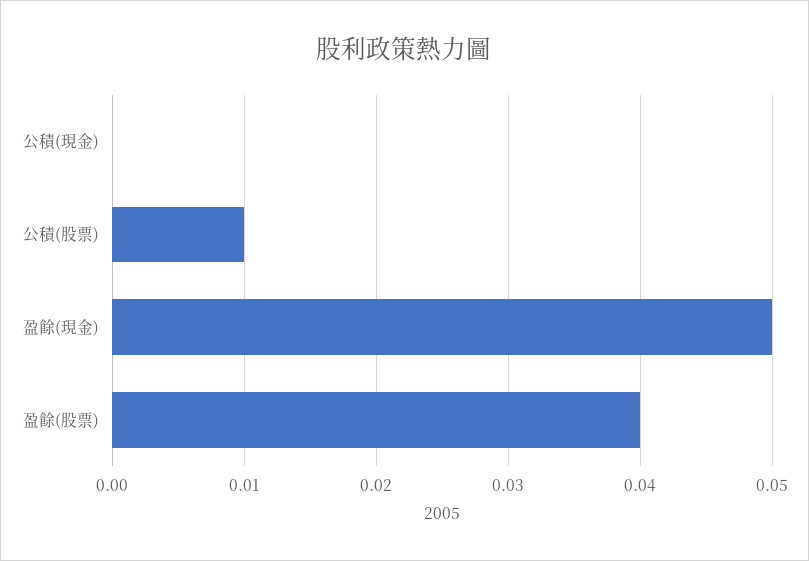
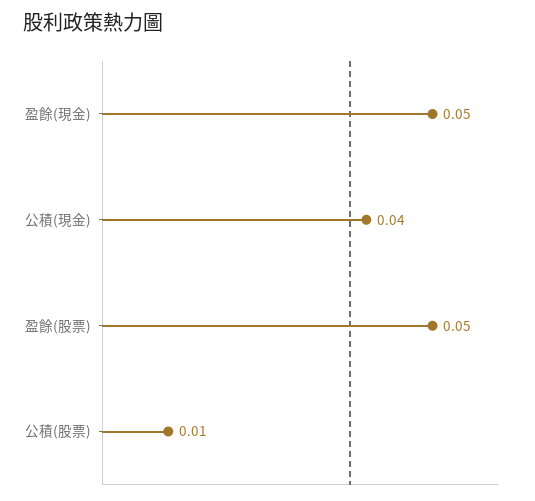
  {
-   "公積(現金)": 0,
+   "公積(現金)": 0.04,
    "公積(股票)": 0.01,
    "盈餘(現金)": 0.05,
-   "盈餘(股票)": 0.04
+   "盈餘(股票)": 0.05
  }

